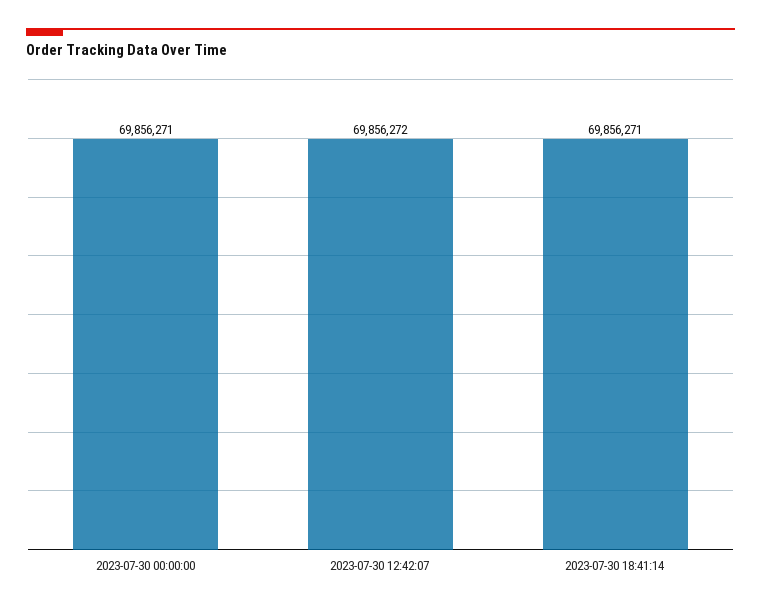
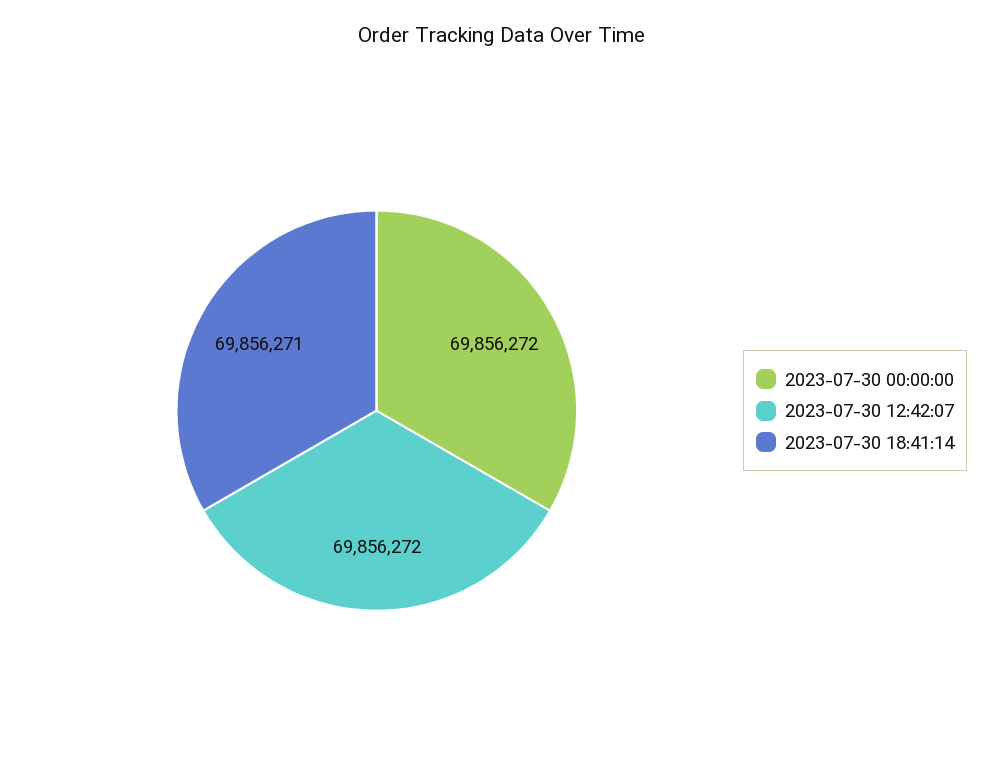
  {
-   "2023-07-30 00:00:00": 69856271,
+   "2023-07-30 00:00:00": 69856272,
    "2023-07-30 12:42:07": 69856272,
    "2023-07-30 18:41:14": 69856271
  }

